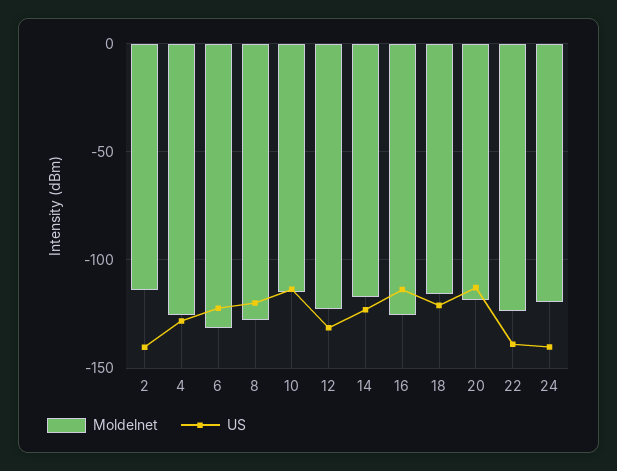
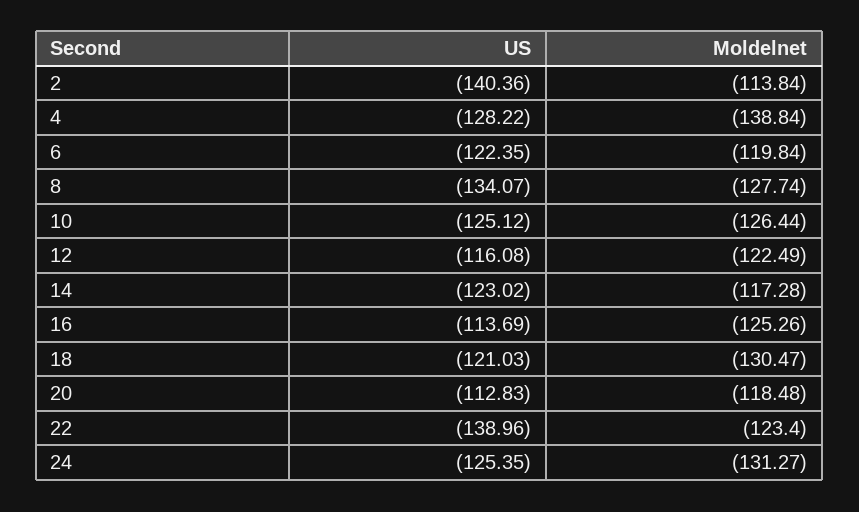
  {
    "Moldelnet": {
      "2": -113.84,
-     "4": -125,
+     "4": -138.84,
-     "6": -130,
+     "6": -119.84,
      "8": -127.74,
-     "10": -115,
+     "10": -126.44,
      "12": -122.49,
      "14": -117.28,
      "16": -125.26,
-     "18": -115,
+     "18": -130.47,
      "20": -118.48,
      "22": -123.4,
-     "24": -120
+     "24": -131.27
    },
    "US": {
      "2": -140.36,
      "4": -128.22,
      "6": -122.35,
-     "8": -120,
+     "8": -134.07,
-     "10": -115,
+     "10": -125.12,
-     "12": -130,
+     "12": -116.08,
      "14": -123.02,
      "16": -113.69,
      "18": -121.03,
      "20": -112.83,
      "22": -138.96,
-     "24": -140
+     "24": -125.35
    }
  }

